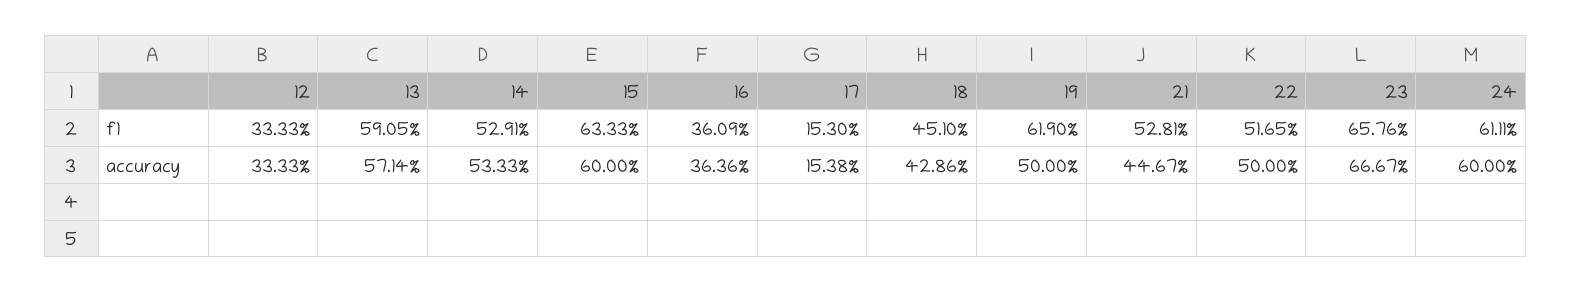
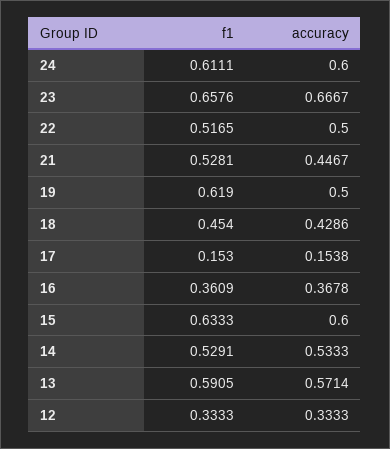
  {
    "12": {
      "f1": 0.3333,
      "accuracy": 0.3333
    },
    "13": {
      "f1": 0.5905,
      "accuracy": 0.5714
    },
    "14": {
      "f1": 0.5291,
      "accuracy": 0.5333
    },
    "15": {
      "f1": 0.6333,
      "accuracy": 0.6
    },
    "16": {
      "f1": 0.3609,
-     "accuracy": 0.3636
+     "accuracy": 0.3678
    },
    "17": {
      "f1": 0.153,
      "accuracy": 0.1538
    },
    "18": {
-     "f1": 0.451,
+     "f1": 0.454,
      "accuracy": 0.4286
    },
    "19": {
      "f1": 0.619,
      "accuracy": 0.5
    },
    "21": {
      "f1": 0.5281,
      "accuracy": 0.4467
    },
    "22": {
      "f1": 0.5165,
      "accuracy": 0.5
    },
    "23": {
      "f1": 0.6576,
      "accuracy": 0.6667
    },
    "24": {
      "f1": 0.6111,
      "accuracy": 0.6
    }
  }

